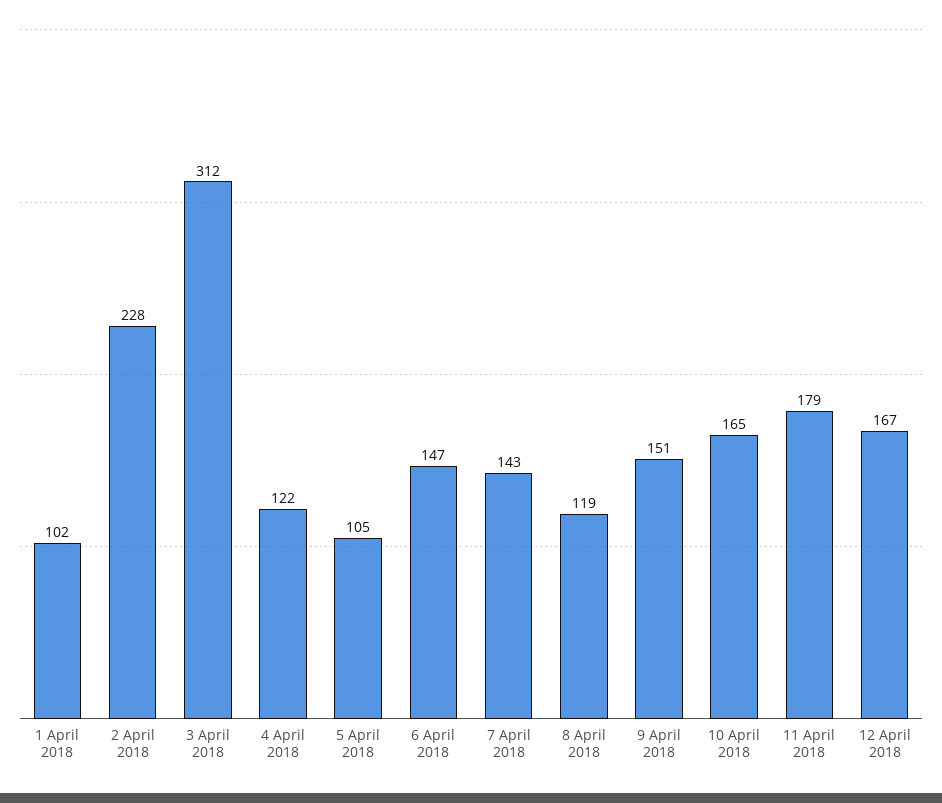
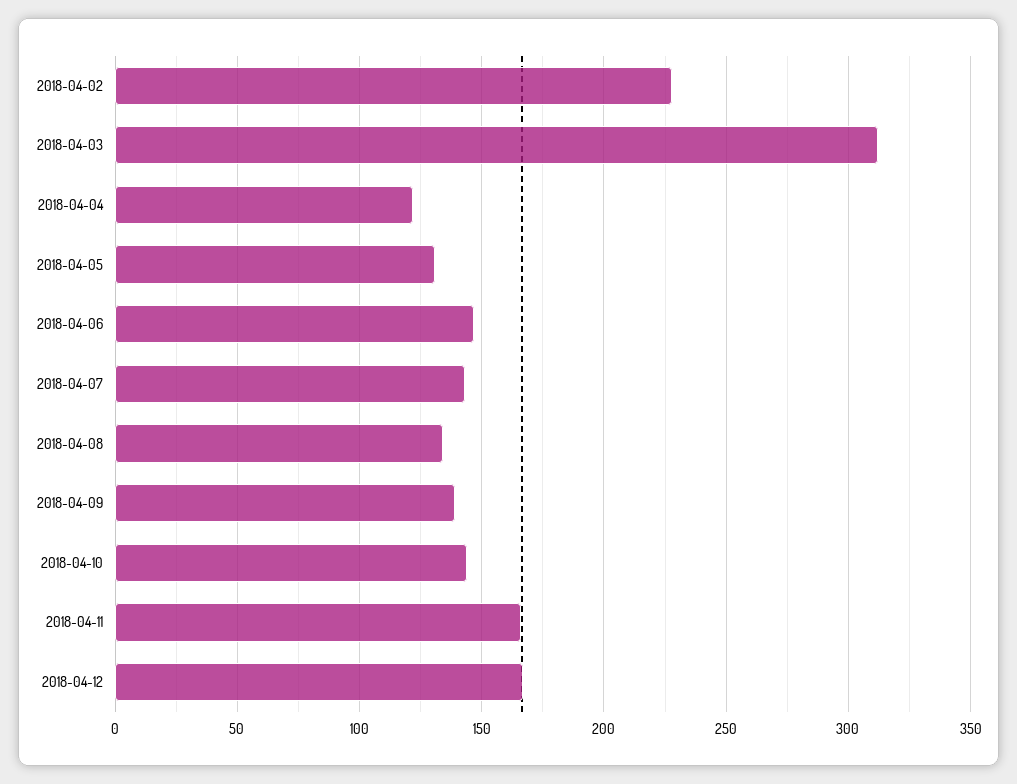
  {
-   "1 April 2018": 102,
    "2 April 2018": 228,
    "3 April 2018": 312,
    "4 April 2018": 122,
-   "5 April 2018": 105,
+   "5 April 2018": 130,
    "6 April 2018": 147,
    "7 April 2018": 143,
-   "8 April 2018": 119,
+   "8 April 2018": 135,
-   "9 April 2018": 151,
+   "9 April 2018": 140,
-   "10 April 2018": 165,
+   "10 April 2018": 145,
-   "11 April 2018": 179,
+   "11 April 2018": 165,
    "12 April 2018": 167
  }

